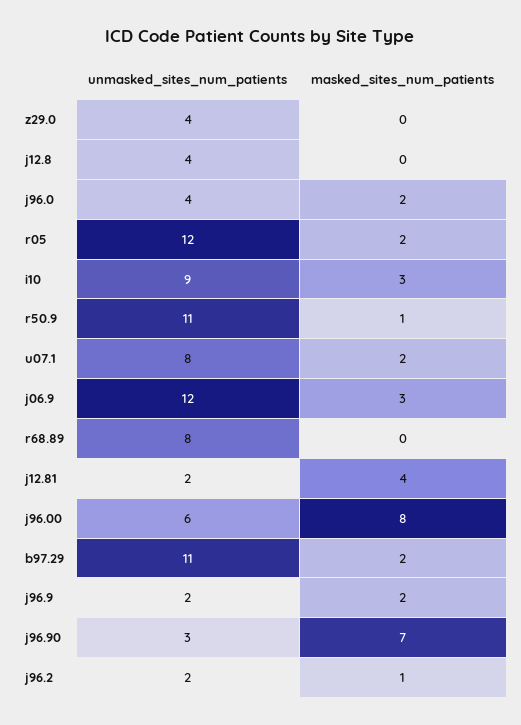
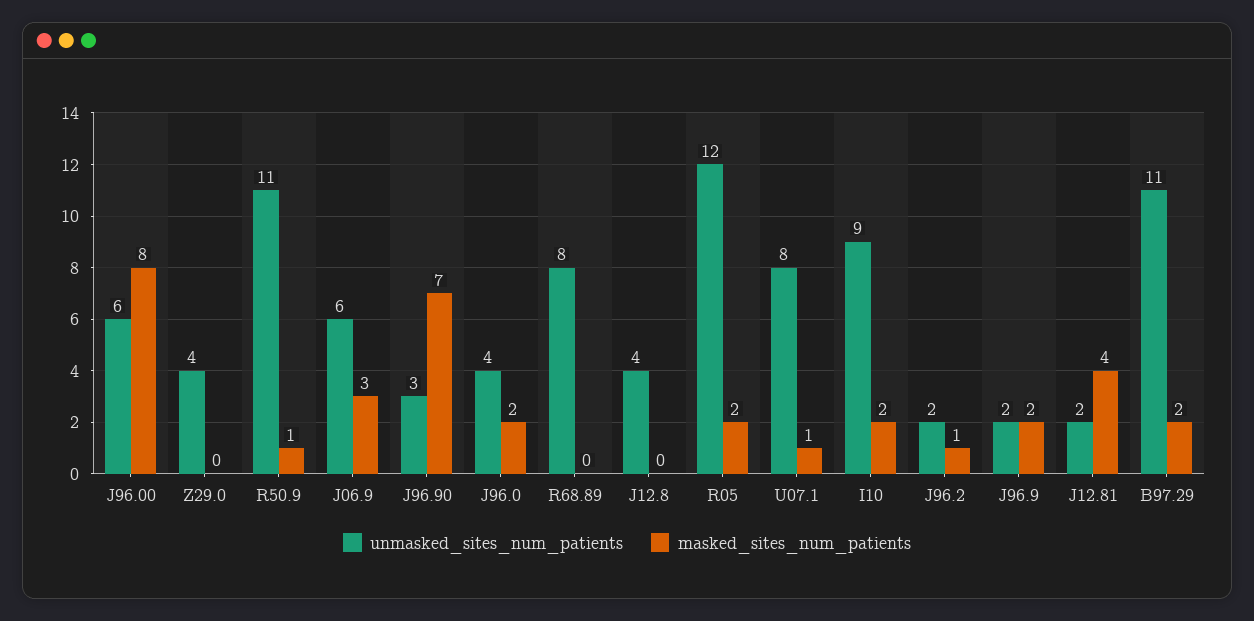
  {
    "unmasked_sites_num_patients": {
      "z29.0": 4,
      "j12.8": 4,
      "j96.0": 4,
      "r05": 12,
      "i10": 9,
      "r50.9": 11,
      "u07.1": 8,
-     "j06.9": 12,
+     "j06.9": 6,
      "r68.89": 8,
      "j12.81": 2,
      "j96.00": 6,
      "b97.29": 11,
      "j96.9": 2,
      "j96.90": 3,
      "j96.2": 2
    },
    "masked_sites_num_patients": {
      "z29.0": 0,
      "j12.8": 0,
      "j96.0": 2,
      "r05": 2,
-     "i10": 3,
+     "i10": 2,
      "r50.9": 1,
-     "u07.1": 2,
+     "u07.1": 1,
      "j06.9": 3,
      "r68.89": 0,
      "j12.81": 4,
      "j96.00": 8,
      "b97.29": 2,
      "j96.9": 2,
      "j96.90": 7,
      "j96.2": 1
    }
  }

